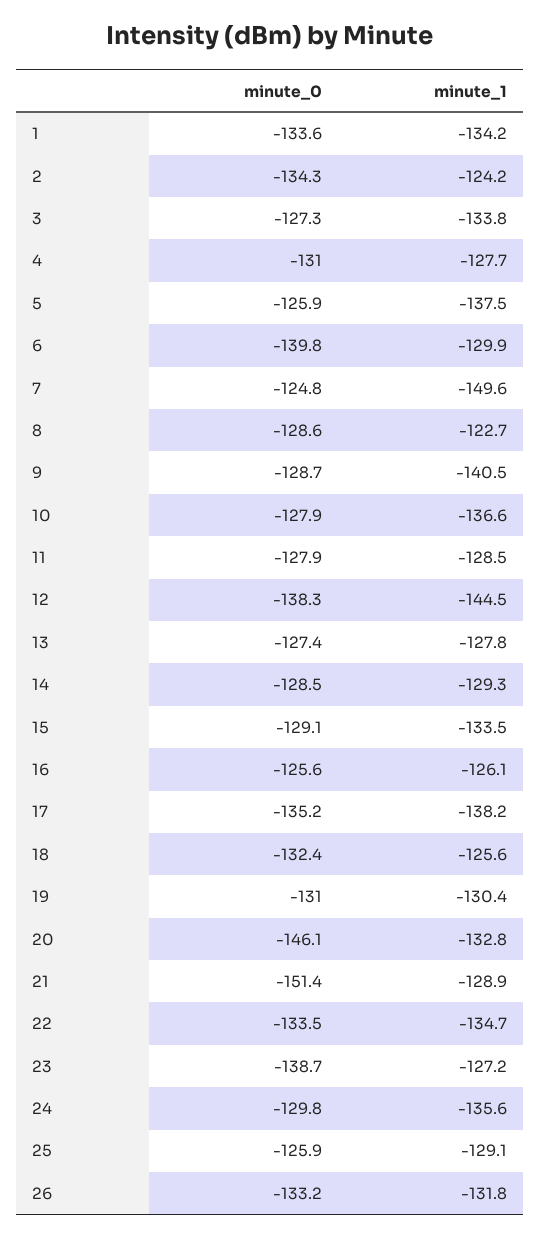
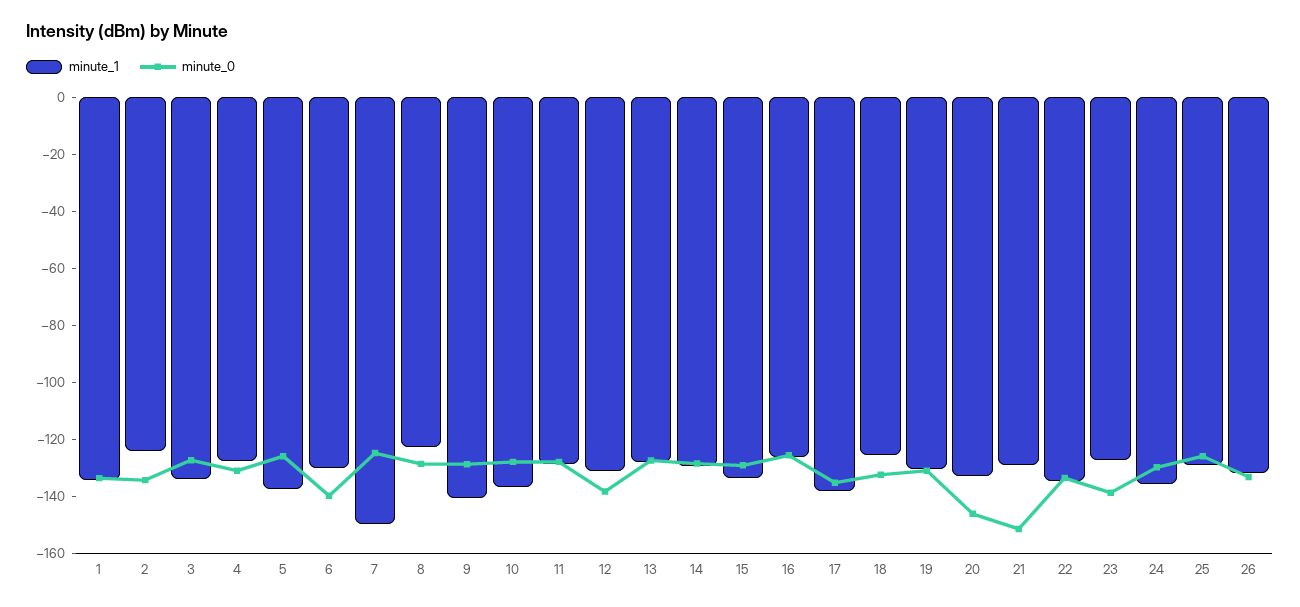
  {
    "minute_0": {
      "1": -133.6,
      "2": -134.3,
      "3": -127.3,
      "4": -131,
      "5": -125.9,
      "6": -139.8,
      "7": -124.8,
      "8": -128.6,
      "9": -128.7,
      "10": -127.9,
      "11": -127.9,
      "12": -138.3,
      "13": -127.4,
      "14": -128.5,
      "15": -129.1,
      "16": -125.6,
      "17": -135.2,
      "18": -132.4,
      "19": -131,
      "20": -146.1,
      "21": -151.4,
      "22": -133.5,
      "23": -138.7,
      "24": -129.8,
      "25": -125.9,
      "26": -133.2
    },
    "minute_1": {
      "1": -134.2,
      "2": -124.2,
      "3": -133.8,
      "4": -127.7,
      "5": -137.5,
      "6": -129.9,
      "7": -149.6,
      "8": -122.7,
      "9": -140.5,
      "10": -136.6,
      "11": -128.5,
-     "12": -144.5,
+     "12": -130,
      "13": -127.8,
      "14": -129.3,
      "15": -133.5,
      "16": -126.1,
      "17": -138.2,
      "18": -125.6,
      "19": -130.4,
      "20": -132.8,
      "21": -128.9,
      "22": -134.7,
      "23": -127.2,
      "24": -135.6,
      "25": -129.1,
      "26": -131.8
    }
  }

